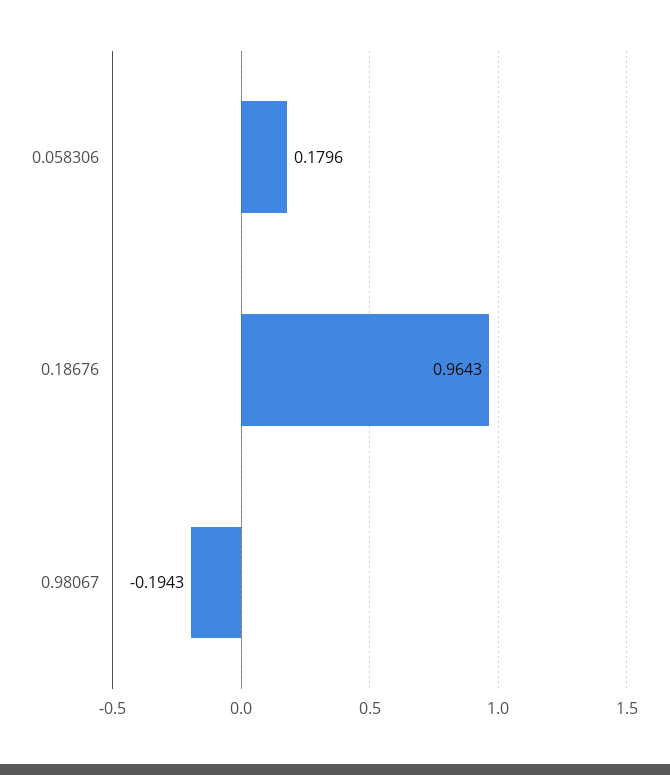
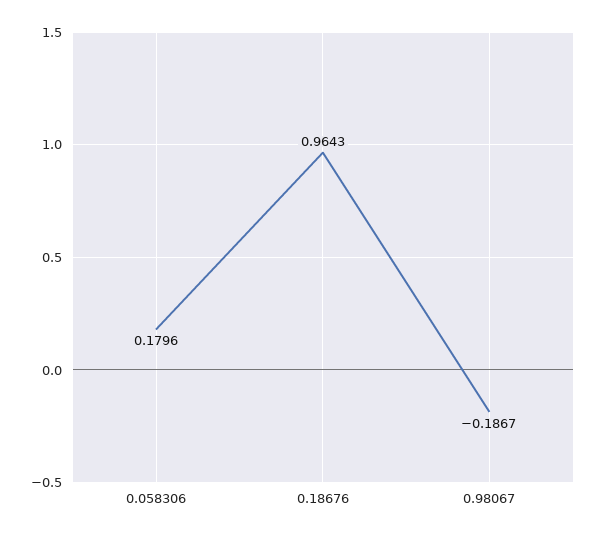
  {
    "0.058306": 0.1796,
    "0.18676": 0.9643,
-   "0.98067": -0.1943
+   "0.98067": -0.1867
  }

